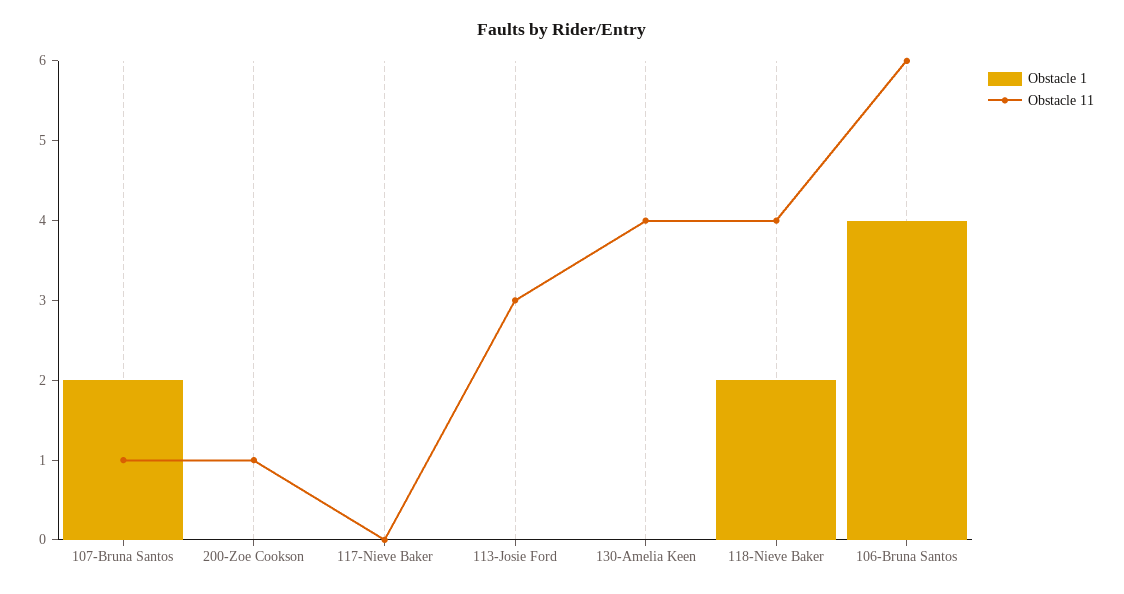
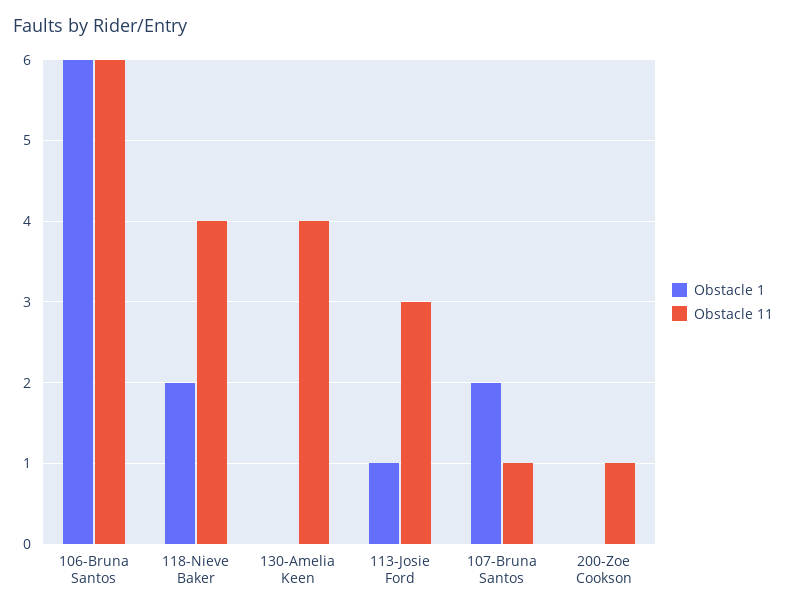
  {
    "Obstacle 1": {
      "107-Bruna Santos": 2,
      "200-Zoe Cookson": 0,
-     "117-Nieve Baker": 0,
-     "113-Josie Ford": 0,
+     "113-Josie Ford": 1,
      "130-Amelia Keen": 0,
      "118-Nieve Baker": 2,
-     "106-Bruna Santos": 4
+     "106-Bruna Santos": 6
    },
    "Obstacle 11": {
      "107-Bruna Santos": 1,
      "200-Zoe Cookson": 1,
-     "117-Nieve Baker": 0,
      "113-Josie Ford": 3,
      "130-Amelia Keen": 4,
      "118-Nieve Baker": 4,
      "106-Bruna Santos": 6
    }
  }

